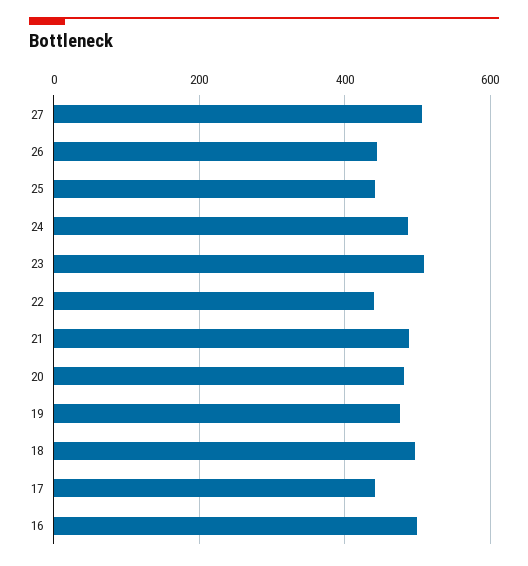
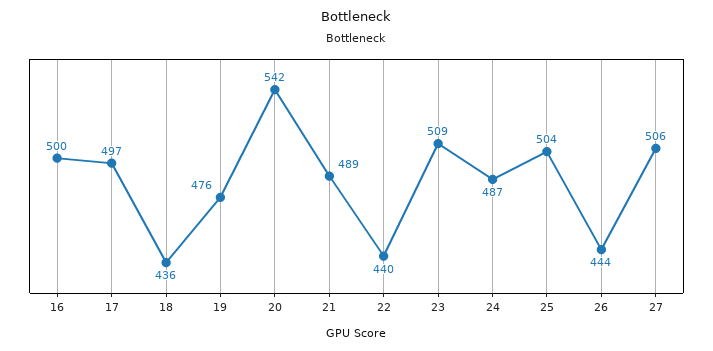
  {
    "27": 506,
    "26": 444,
-   "25": 440,
+   "25": 504,
    "24": 487,
    "23": 509,
    "22": 440,
    "21": 489,
-   "20": 480,
+   "20": 542,
    "19": 476,
-   "18": 500,
+   "18": 436,
-   "17": 440,
+   "17": 497,
    "16": 500
  }

